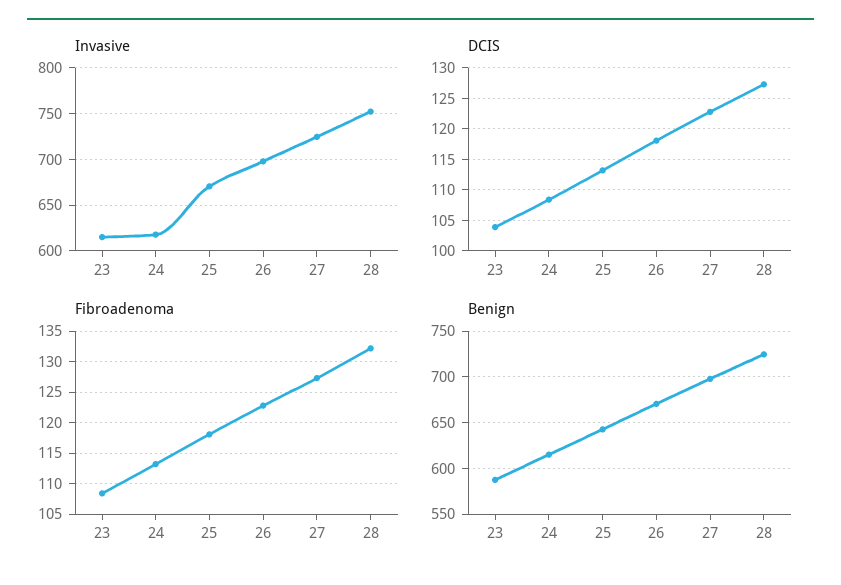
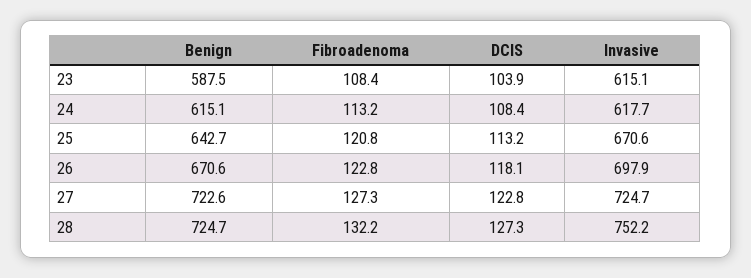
  {
    "Invasive": {
      "23": 615.1,
      "24": 617.7,
      "25": 670.6,
      "26": 697.9,
      "27": 724.7,
      "28": 752.2
    },
    "DCIS": {
      "23": 103.9,
      "24": 108.4,
      "25": 113.2,
      "26": 118.1,
      "27": 122.8,
      "28": 127.3
    },
    "Fibroadenoma": {
      "23": 108.4,
      "24": 113.2,
-     "25": 118,
+     "25": 120.8,
      "26": 122.8,
      "27": 127.3,
      "28": 132.2
    },
    "Benign": {
      "23": 587.5,
      "24": 615.1,
      "25": 642.7,
      "26": 670.6,
-     "27": 700,
+     "27": 722.6,
      "28": 724.7
    }
  }

